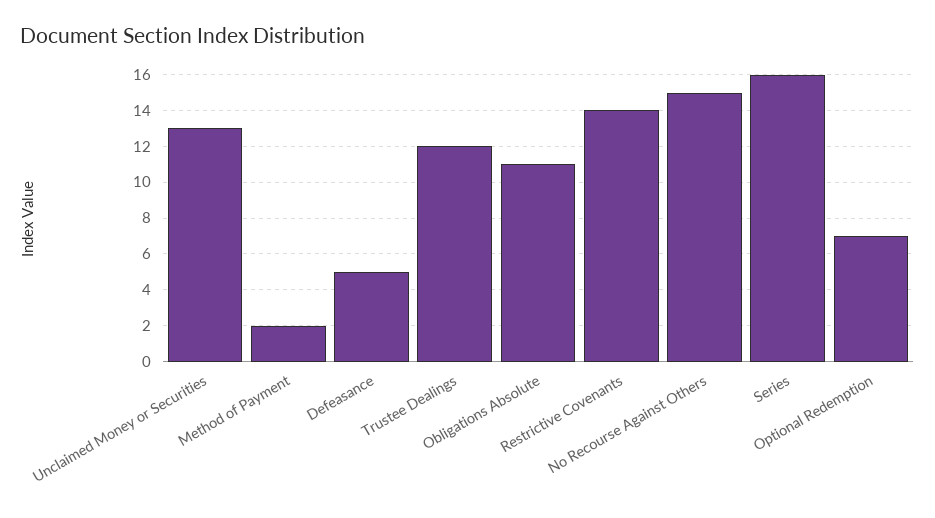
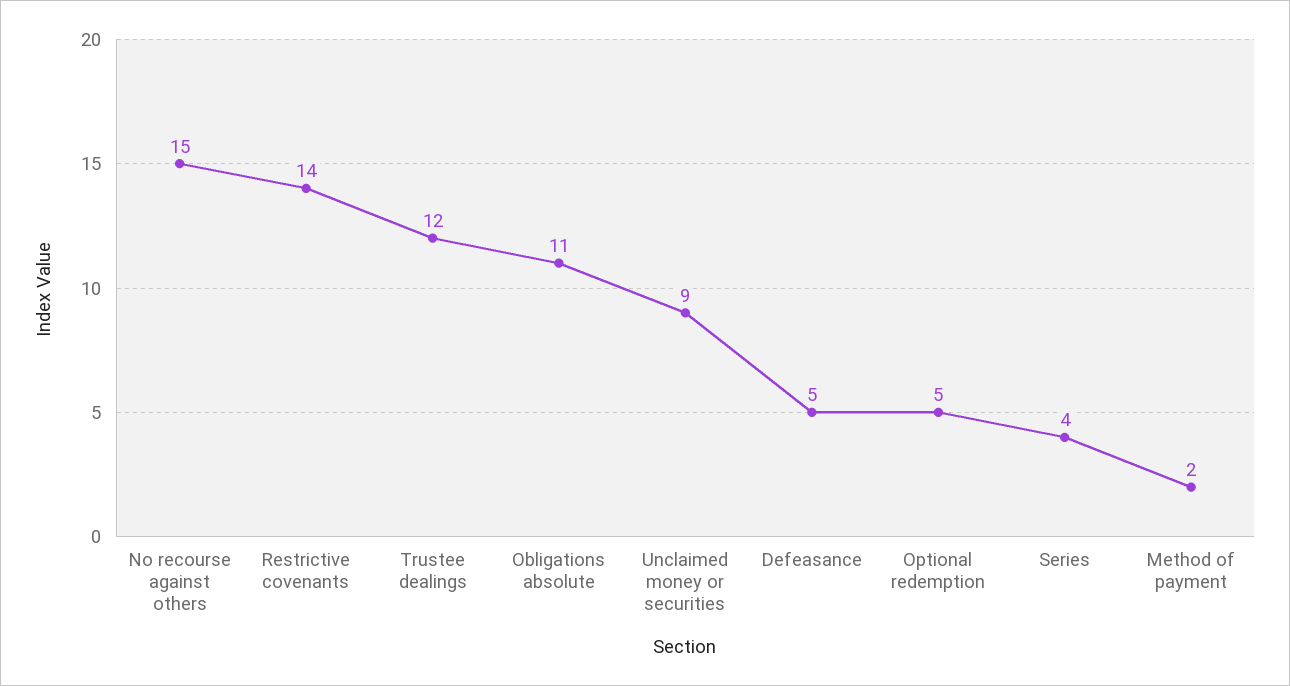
  {
-   "Unclaimed Money or Securities": 13,
+   "Unclaimed Money or Securities": 9,
    "Method of Payment": 2,
    "Defeasance": 5,
    "Trustee Dealings": 12,
    "Obligations Absolute": 11,
    "Restrictive Covenants": 14,
    "No Recourse Against Others": 15,
-   "Series": 16,
+   "Series": 4,
-   "Optional Redemption": 7
+   "Optional Redemption": 5
  }

